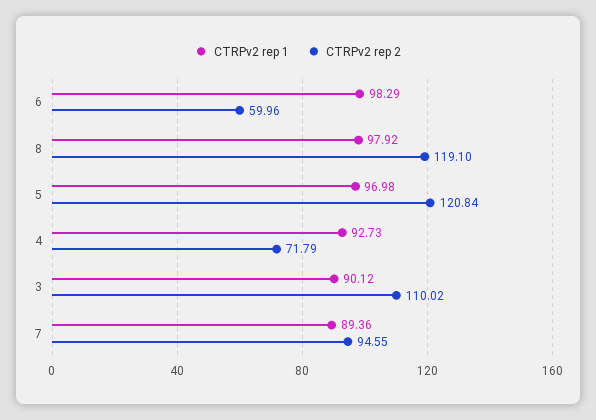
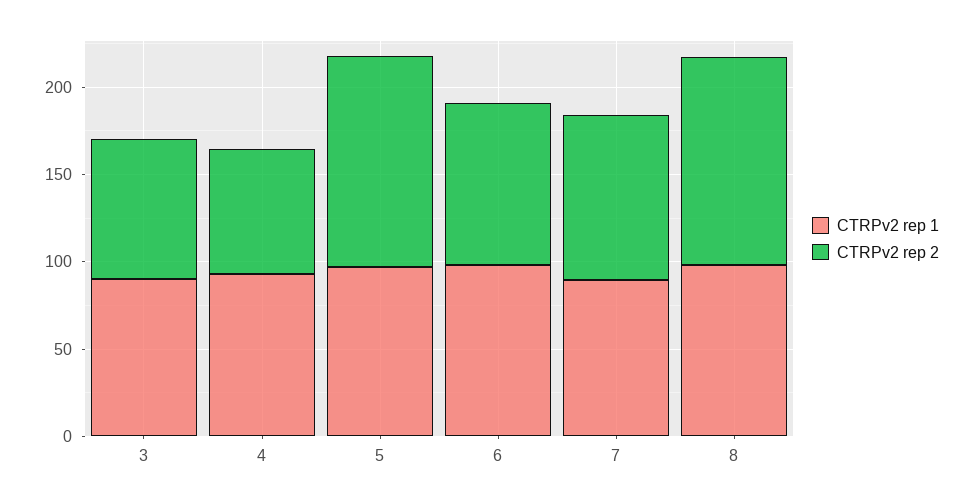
  {
    "CTRPv2 rep 1": {
      "6": 98.29,
      "8": 97.92,
      "5": 96.98,
      "4": 92.73,
      "3": 90.12,
      "7": 89.36
    },
    "CTRPv2 rep 2": {
-     "6": 59.96,
+     "6": 90,
      "8": 119.1,
      "5": 120.84,
      "4": 71.79,
-     "3": 110.02,
+     "3": 80,
      "7": 94.55
    }
  }

